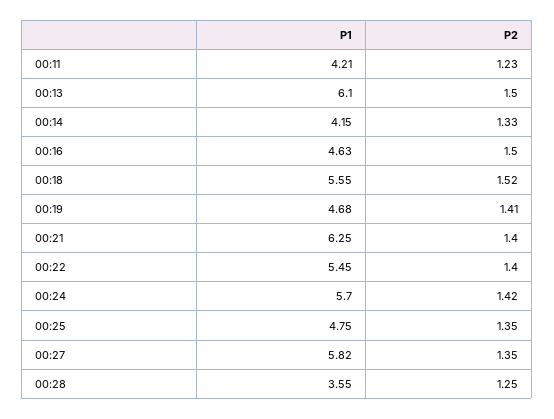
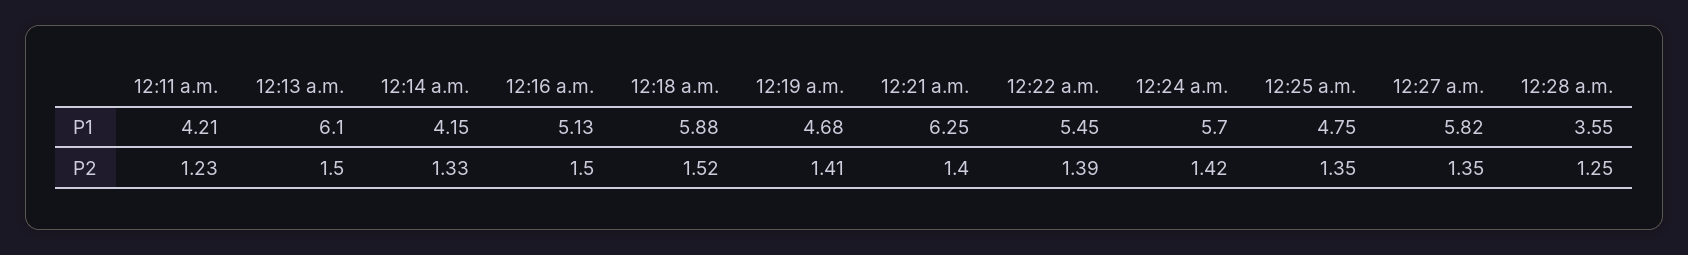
  {
    "P1": {
      "00:11": 4.21,
      "00:13": 6.1,
      "00:14": 4.15,
-     "00:16": 4.63,
+     "00:16": 5.13,
-     "00:18": 5.55,
+     "00:18": 5.88,
      "00:19": 4.68,
      "00:21": 6.25,
      "00:22": 5.45,
      "00:24": 5.7,
      "00:25": 4.75,
      "00:27": 5.82,
      "00:28": 3.55
    },
    "P2": {
      "00:11": 1.23,
      "00:13": 1.5,
      "00:14": 1.33,
      "00:16": 1.5,
      "00:18": 1.52,
      "00:19": 1.41,
      "00:21": 1.4,
-     "00:22": 1.4,
+     "00:22": 1.39,
      "00:24": 1.42,
      "00:25": 1.35,
      "00:27": 1.35,
      "00:28": 1.25
    }
  }

